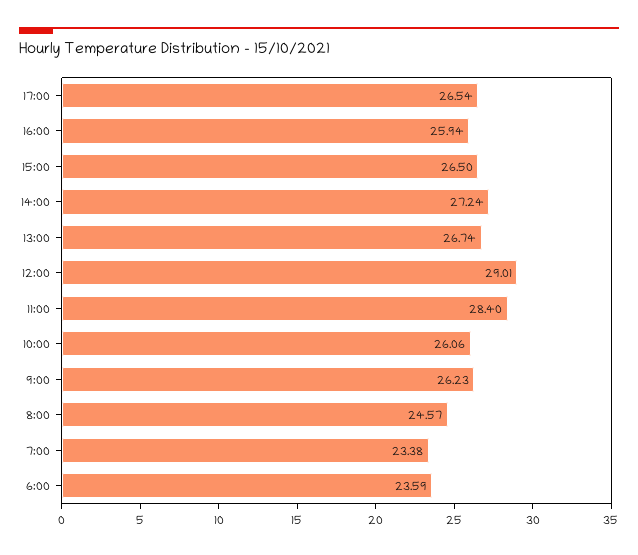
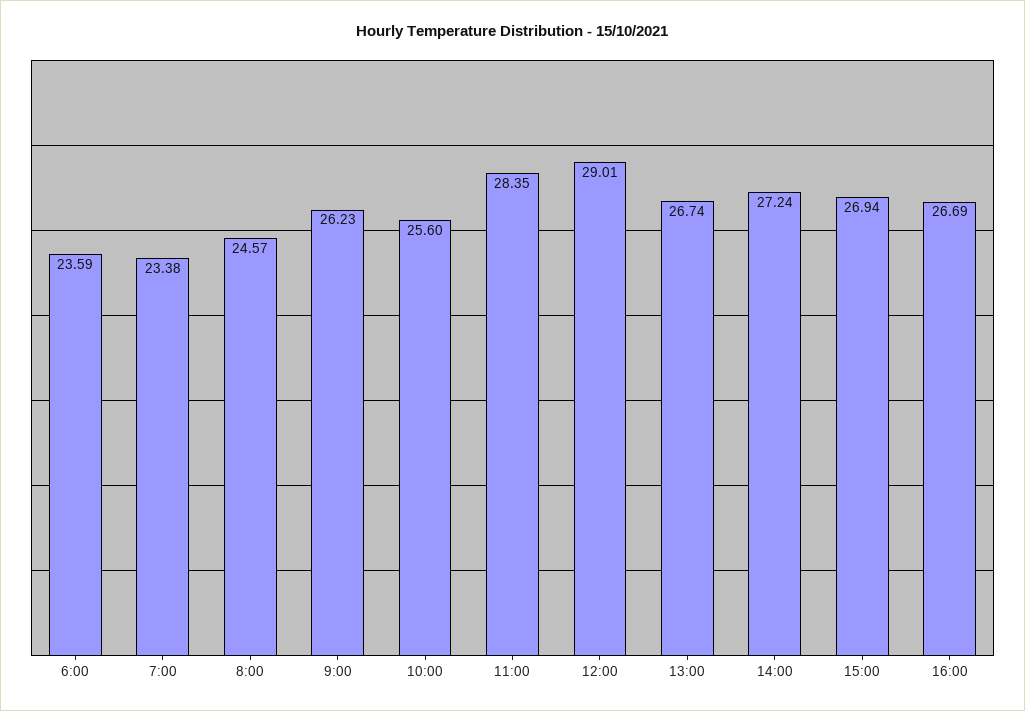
  {
-   "17:00": 26.54,
-   "16:00": 25.94,
+   "16:00": 26.69,
-   "15:00": 26.5,
+   "15:00": 26.94,
    "14:00": 27.24,
    "13:00": 26.74,
    "12:00": 29.01,
-   "11:00": 28.4,
+   "11:00": 28.35,
-   "10:00": 26.06,
+   "10:00": 25.6,
    "9:00": 26.23,
    "8:00": 24.57,
    "7:00": 23.38,
    "6:00": 23.59
  }

